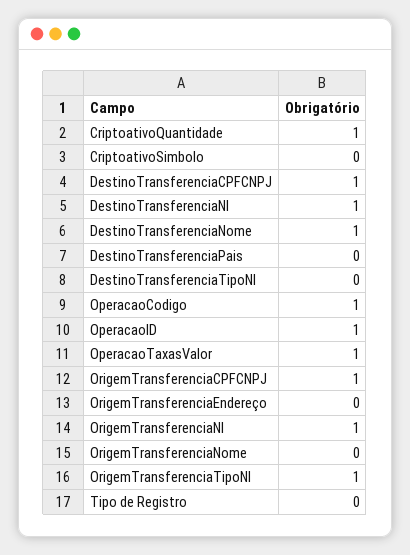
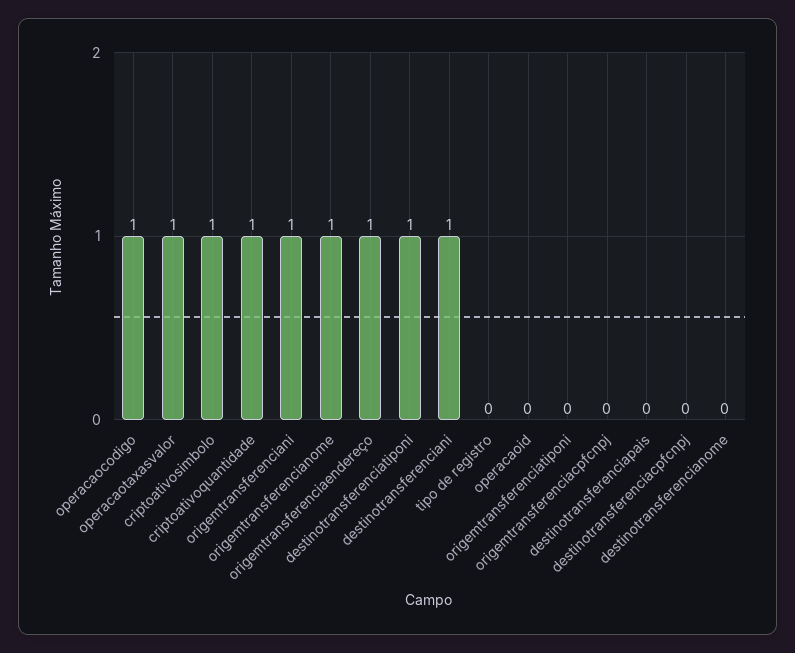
  {
    "CriptoativoQuantidade": 1,
-   "CriptoativoSimbolo": 0,
+   "CriptoativoSimbolo": 1,
-   "DestinoTransferenciaCPFCNPJ": 1,
+   "DestinoTransferenciaCPFCNPJ": 0,
    "DestinoTransferenciaNI": 1,
-   "DestinoTransferenciaNome": 1,
+   "DestinoTransferenciaNome": 0,
    "DestinoTransferenciaPais": 0,
-   "DestinoTransferenciaTipoNI": 0,
+   "DestinoTransferenciaTipoNI": 1,
    "OperacaoCodigo": 1,
-   "OperacaoID": 1,
+   "OperacaoID": 0,
    "OperacaoTaxasValor": 1,
-   "OrigemTransferenciaCPFCNPJ": 1,
+   "OrigemTransferenciaCPFCNPJ": 0,
-   "OrigemTransferenciaEndereço": 0,
+   "OrigemTransferenciaEndereço": 1,
    "OrigemTransferenciaNI": 1,
-   "OrigemTransferenciaNome": 0,
+   "OrigemTransferenciaNome": 1,
-   "OrigemTransferenciaTipoNI": 1,
+   "OrigemTransferenciaTipoNI": 0,
    "Tipo de Registro": 0
  }

